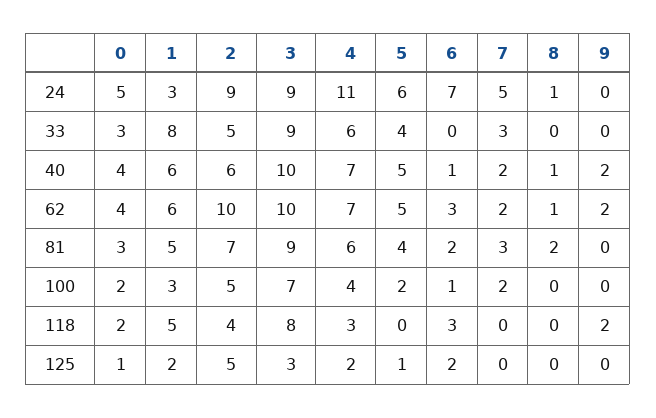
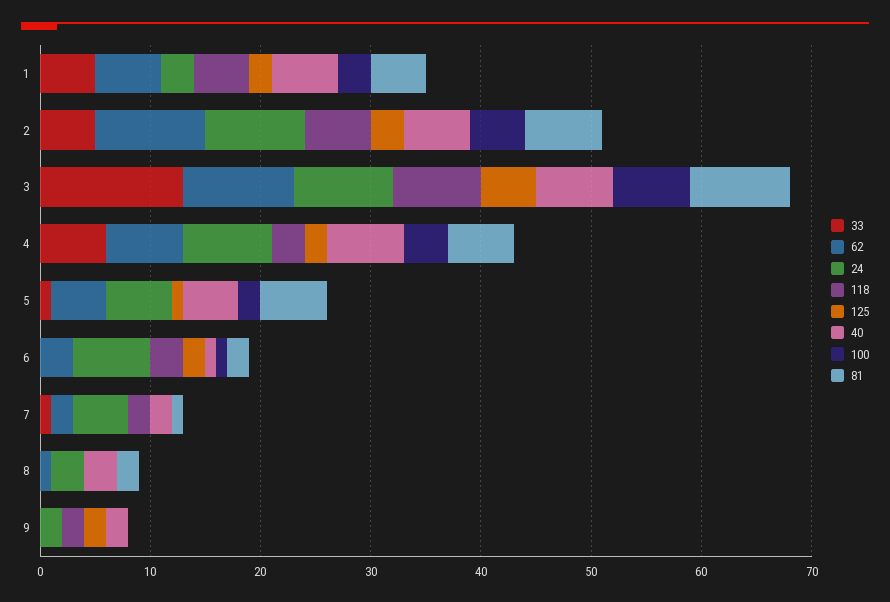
  {
    "24": {
-     "0": 5,
      "1": 3,
      "2": 9,
      "3": 9,
-     "4": 11,
+     "4": 8,
      "5": 6,
      "6": 7,
      "7": 5,
-     "8": 1,
+     "8": 3,
-     "9": 0
+     "9": 2
    },
    "33": {
-     "0": 3,
-     "1": 8,
+     "1": 5,
      "2": 5,
-     "3": 9,
+     "3": 13,
      "4": 6,
-     "5": 4,
+     "5": 1,
      "6": 0,
-     "7": 3,
+     "7": 1,
      "8": 0,
      "9": 0
    },
    "40": {
-     "0": 4,
      "1": 6,
      "2": 6,
-     "3": 10,
+     "3": 7,
      "4": 7,
      "5": 5,
      "6": 1,
      "7": 2,
-     "8": 1,
+     "8": 3,
      "9": 2
    },
    "62": {
-     "0": 4,
      "1": 6,
      "2": 10,
      "3": 10,
      "4": 7,
      "5": 5,
      "6": 3,
      "7": 2,
      "8": 1,
-     "9": 2
+     "9": 0
    },
    "81": {
-     "0": 3,
      "1": 5,
      "2": 7,
      "3": 9,
      "4": 6,
-     "5": 4,
+     "5": 6,
      "6": 2,
-     "7": 3,
+     "7": 1,
      "8": 2,
      "9": 0
    },
    "100": {
-     "0": 2,
      "1": 3,
      "2": 5,
      "3": 7,
      "4": 4,
      "5": 2,
      "6": 1,
-     "7": 2,
+     "7": 0,
      "8": 0,
      "9": 0
    },
    "118": {
-     "0": 2,
      "1": 5,
-     "2": 4,
+     "2": 6,
      "3": 8,
      "4": 3,
      "5": 0,
      "6": 3,
-     "7": 0,
+     "7": 2,
      "8": 0,
      "9": 2
    },
    "125": {
-     "0": 1,
      "1": 2,
-     "2": 5,
+     "2": 3,
-     "3": 3,
+     "3": 5,
      "4": 2,
      "5": 1,
      "6": 2,
      "7": 0,
      "8": 0,
-     "9": 0
+     "9": 2
    }
  }

